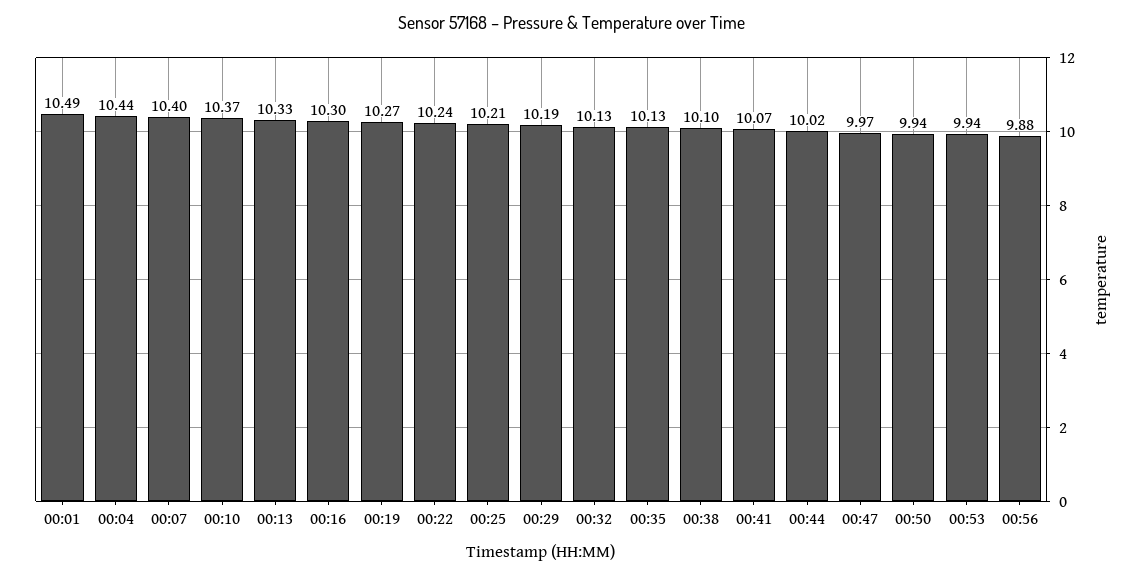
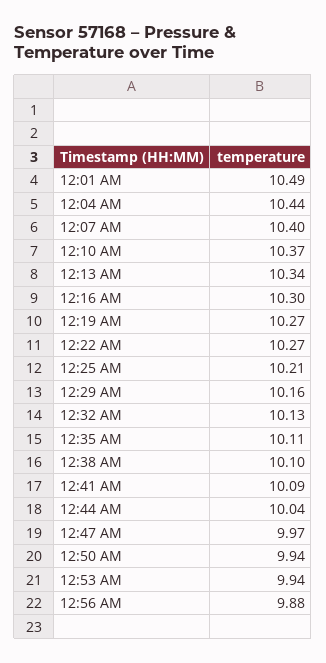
  {
    "00:01": 10.49,
    "00:04": 10.44,
    "00:07": 10.4,
    "00:10": 10.37,
-   "00:13": 10.33,
+   "00:13": 10.34,
    "00:16": 10.3,
    "00:19": 10.27,
-   "00:22": 10.24,
+   "00:22": 10.27,
    "00:25": 10.21,
-   "00:29": 10.19,
+   "00:29": 10.16,
    "00:32": 10.13,
-   "00:35": 10.13,
+   "00:35": 10.11,
    "00:38": 10.1,
-   "00:41": 10.07,
+   "00:41": 10.09,
-   "00:44": 10.02,
+   "00:44": 10.04,
    "00:47": 9.97,
    "00:50": 9.94,
    "00:53": 9.94,
    "00:56": 9.88
  }

